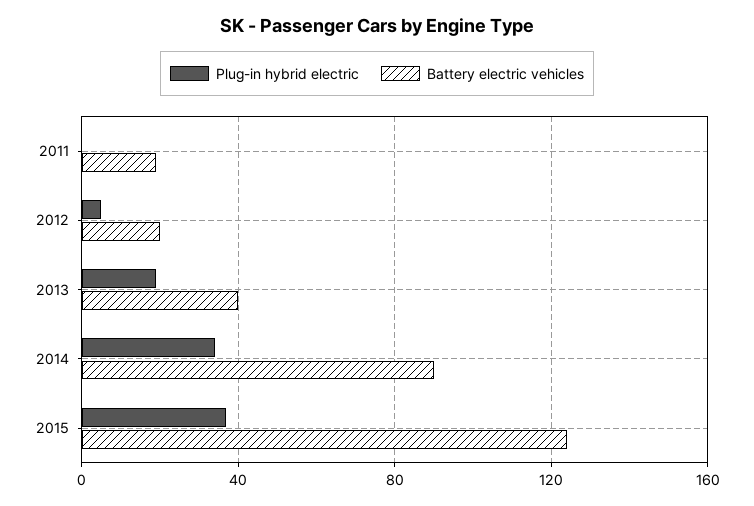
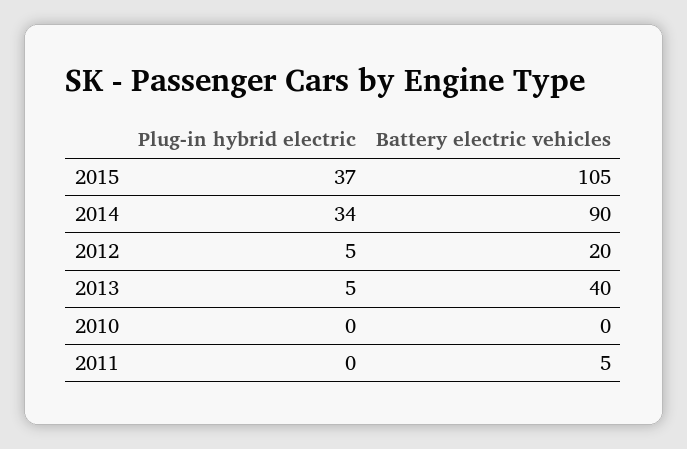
  {
    "Plug-in hybrid electric": {
      "2011": 0,
      "2012": 5,
-     "2013": 20,
+     "2013": 5,
      "2014": 34,
-     "2015": 37
+     "2015": 37,
+     "2010": 0
    },
    "Battery electric vehicles": {
-     "2011": 20,
+     "2011": 5,
      "2012": 20,
      "2013": 40,
      "2014": 90,
-     "2015": 125
+     "2015": 105,
+     "2010": 0
    }
  }

